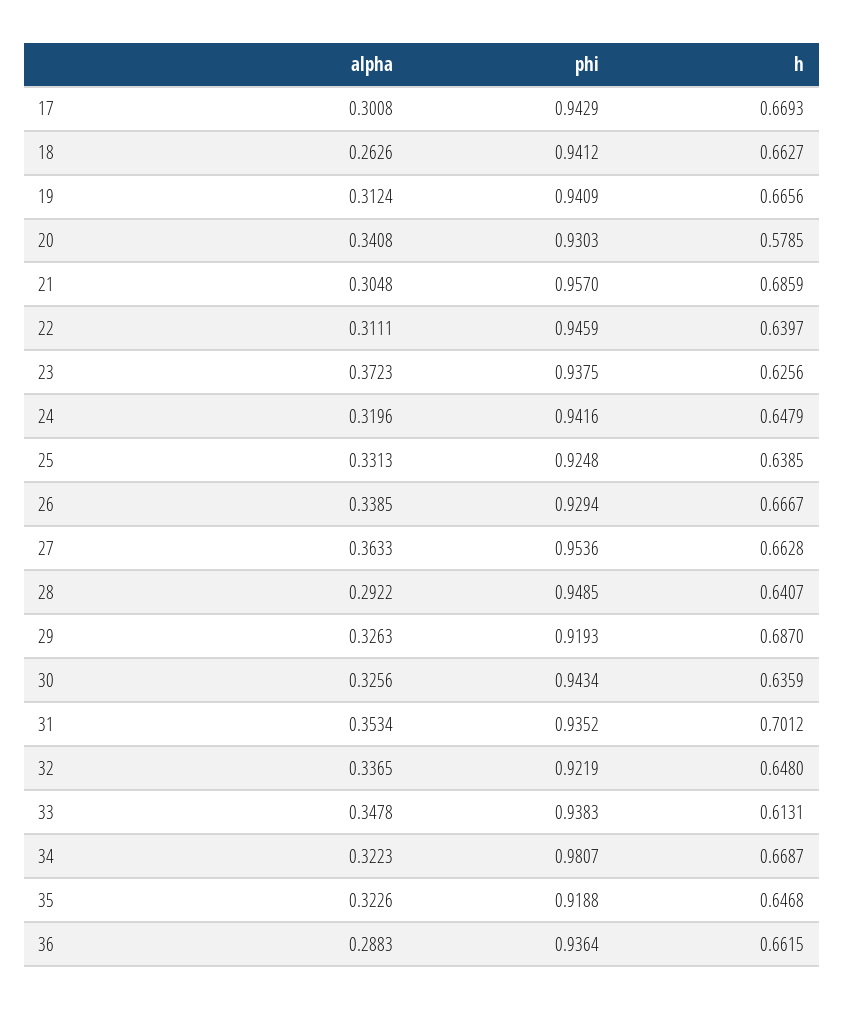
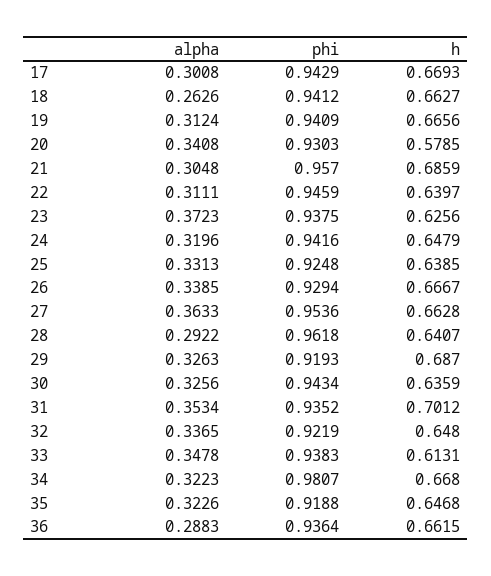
  {
    "alpha": {
      "17": 0.3008,
      "18": 0.2626,
      "19": 0.3124,
      "20": 0.3408,
      "21": 0.3048,
      "22": 0.3111,
      "23": 0.3723,
      "24": 0.3196,
      "25": 0.3313,
      "26": 0.3385,
      "27": 0.3633,
      "28": 0.2922,
      "29": 0.3263,
      "30": 0.3256,
      "31": 0.3534,
      "32": 0.3365,
      "33": 0.3478,
      "34": 0.3223,
      "35": 0.3226,
      "36": 0.2883
    },
    "phi": {
      "17": 0.9429,
      "18": 0.9412,
      "19": 0.9409,
      "20": 0.9303,
      "21": 0.957,
      "22": 0.9459,
      "23": 0.9375,
      "24": 0.9416,
      "25": 0.9248,
      "26": 0.9294,
      "27": 0.9536,
-     "28": 0.9485,
+     "28": 0.9618,
      "29": 0.9193,
      "30": 0.9434,
      "31": 0.9352,
      "32": 0.9219,
      "33": 0.9383,
      "34": 0.9807,
      "35": 0.9188,
      "36": 0.9364
    },
    "h": {
      "17": 0.6693,
      "18": 0.6627,
      "19": 0.6656,
      "20": 0.5785,
      "21": 0.6859,
      "22": 0.6397,
      "23": 0.6256,
      "24": 0.6479,
      "25": 0.6385,
      "26": 0.6667,
      "27": 0.6628,
      "28": 0.6407,
      "29": 0.687,
      "30": 0.6359,
      "31": 0.7012,
      "32": 0.648,
      "33": 0.6131,
-     "34": 0.6687,
+     "34": 0.668,
      "35": 0.6468,
      "36": 0.6615
    }
  }

